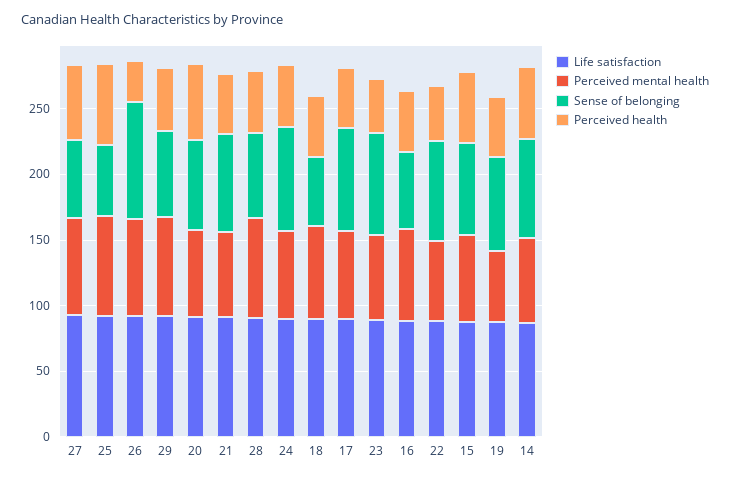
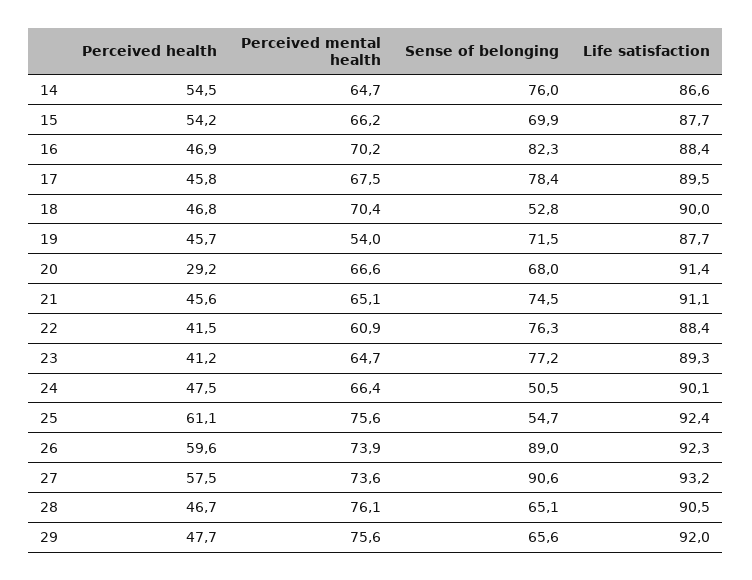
  {
    "Life satisfaction": {
      "27": 93.2,
      "25": 92.4,
      "26": 92.3,
      "29": 92,
      "20": 91.4,
      "21": 91.1,
      "28": 90.5,
      "24": 90.1,
      "18": 90,
      "17": 89.5,
      "23": 89.3,
      "16": 88.4,
      "22": 88.4,
      "15": 87.7,
      "19": 87.7,
      "14": 86.6
    },
    "Perceived mental health": {
      "27": 73.6,
      "25": 75.6,
      "26": 73.9,
      "29": 75.6,
      "20": 66.6,
      "21": 65.1,
      "28": 76.1,
      "24": 66.4,
      "18": 70.4,
      "17": 67.5,
      "23": 64.7,
      "16": 70.2,
      "22": 60.9,
      "15": 66.2,
      "19": 54,
      "14": 64.7
    },
    "Sense of belonging": {
-     "27": 60,
+     "27": 90.6,
      "25": 54.7,
      "26": 89,
      "29": 65.6,
      "20": 68,
      "21": 74.5,
      "28": 65.1,
-     "24": 80,
+     "24": 50.5,
      "18": 52.8,
      "17": 78.4,
      "23": 77.2,
-     "16": 60,
+     "16": 82.3,
      "22": 76.3,
      "15": 69.9,
      "19": 71.5,
      "14": 76
    },
    "Perceived health": {
      "27": 57.5,
      "25": 61.1,
-     "26": 30,
+     "26": 59.6,
      "29": 47.7,
-     "20": 60,
+     "20": 29.2,
      "21": 45.6,
      "28": 46.7,
      "24": 47.5,
      "18": 46.8,
      "17": 45.8,
      "23": 41.2,
      "16": 46.9,
      "22": 41.5,
      "15": 54.2,
      "19": 45.7,
      "14": 54.5
    }
  }

